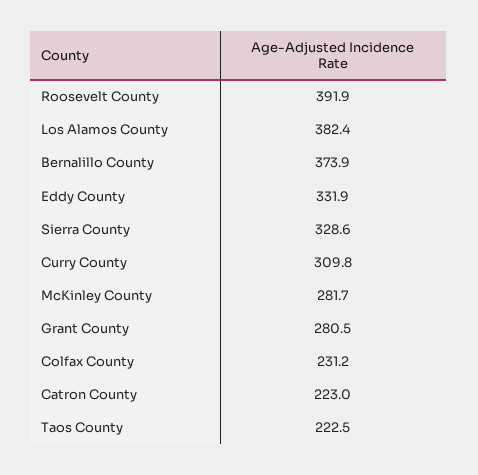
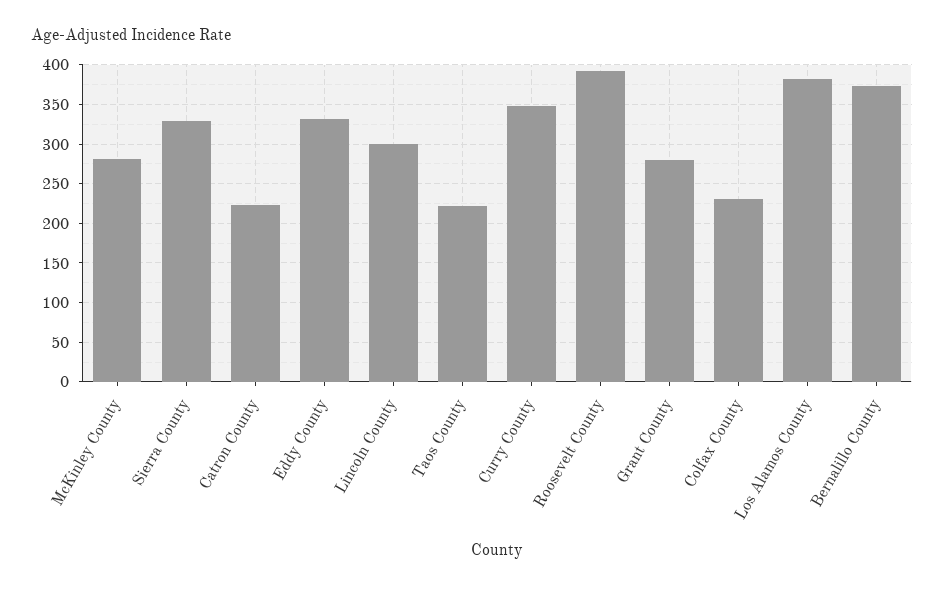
  {
    "Roosevelt County": 391.9,
    "Los Alamos County": 382.4,
    "Bernalillo County": 373.9,
    "Eddy County": 331.9,
    "Sierra County": 328.6,
-   "Curry County": 309.8,
+   "Curry County": 350,
    "McKinley County": 281.7,
    "Grant County": 280.5,
    "Colfax County": 231.2,
    "Catron County": 223,
-   "Taos County": 222.5
+   "Taos County": 222.5,
+   "Lincoln County": 300
  }

